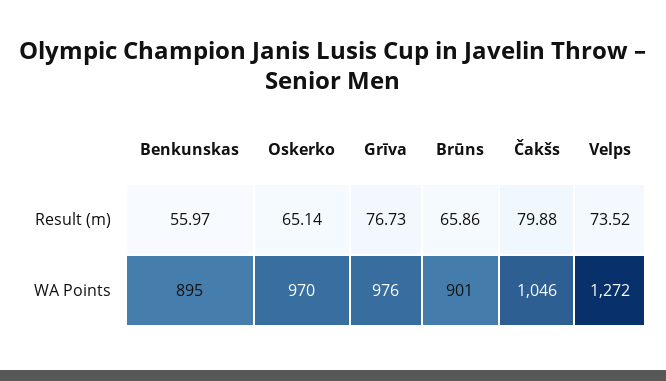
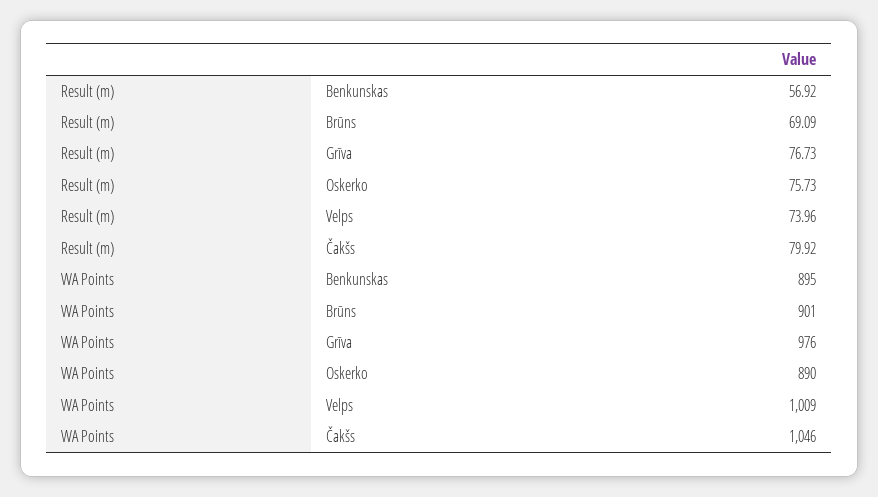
  {
    "Benkunskas": {
-     "Result (m)": 55.97,
+     "Result (m)": 56.92,
      "WA Points": 895
    },
    "Oskerko": {
-     "Result (m)": 65.14,
+     "Result (m)": 75.73,
-     "WA Points": 970
+     "WA Points": 890
    },
    "Grīva": {
      "Result (m)": 76.73,
      "WA Points": 976
    },
    "Brūns": {
-     "Result (m)": 65.86,
+     "Result (m)": 69.09,
      "WA Points": 901
    },
    "Čakšs": {
-     "Result (m)": 79.88,
+     "Result (m)": 79.92,
      "WA Points": 1046
    },
    "Velps": {
-     "Result (m)": 73.52,
+     "Result (m)": 73.96,
-     "WA Points": 1272
+     "WA Points": 1009
    }
  }

